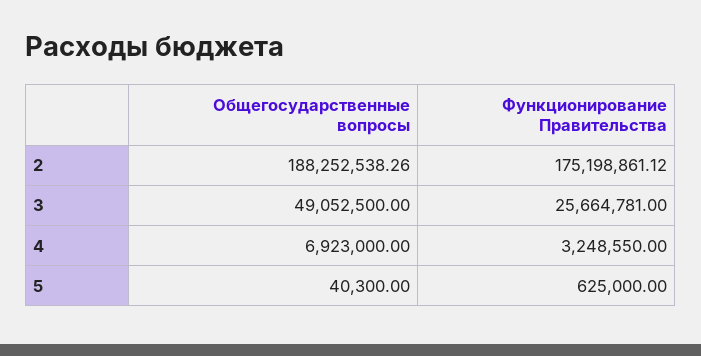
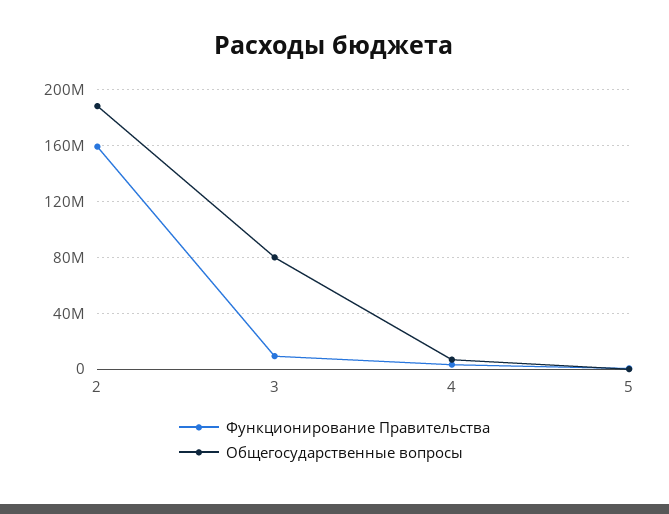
  {
    "Общегосударственные вопросы": {
      "2": 188252538.26,
-     "3": 49052500,
+     "3": 80000000,
      "4": 6923000,
      "5": 40300
    },
    "Функционирование Правительства": {
-     "2": 175198861.12,
+     "2": 160000000,
-     "3": 25664781,
+     "3": 10000000,
      "4": 3248550,
      "5": 625000
    }
  }

